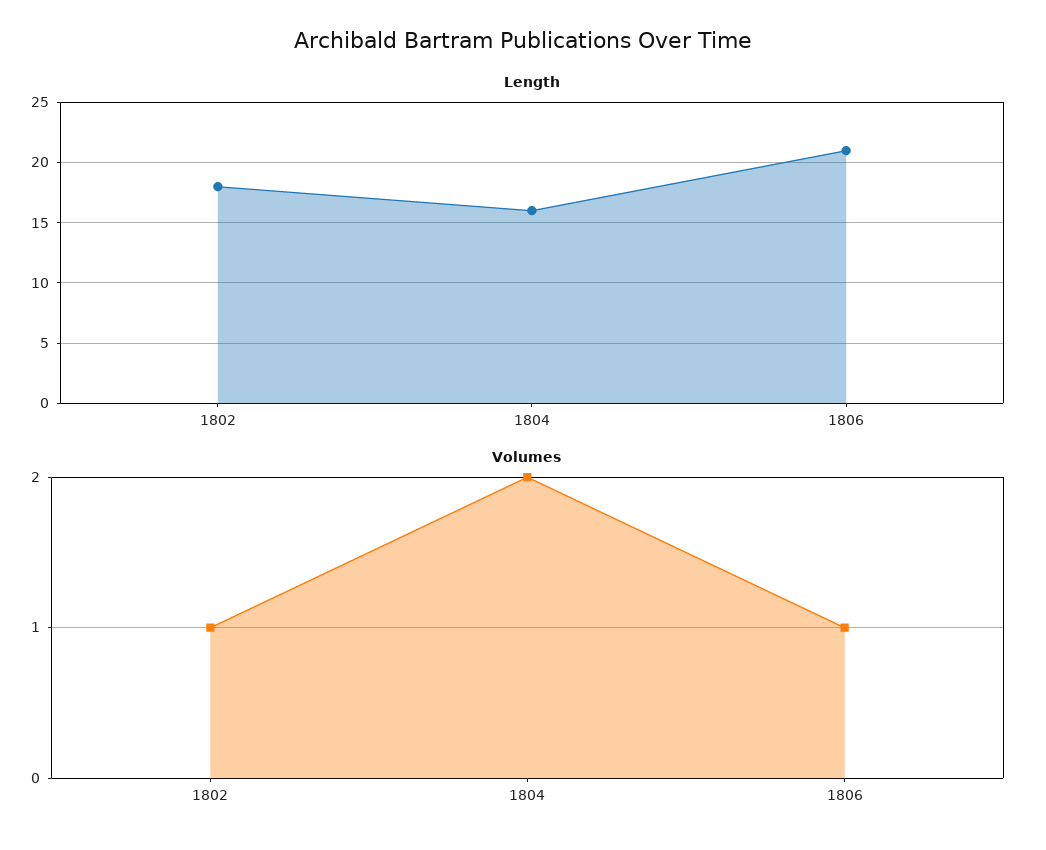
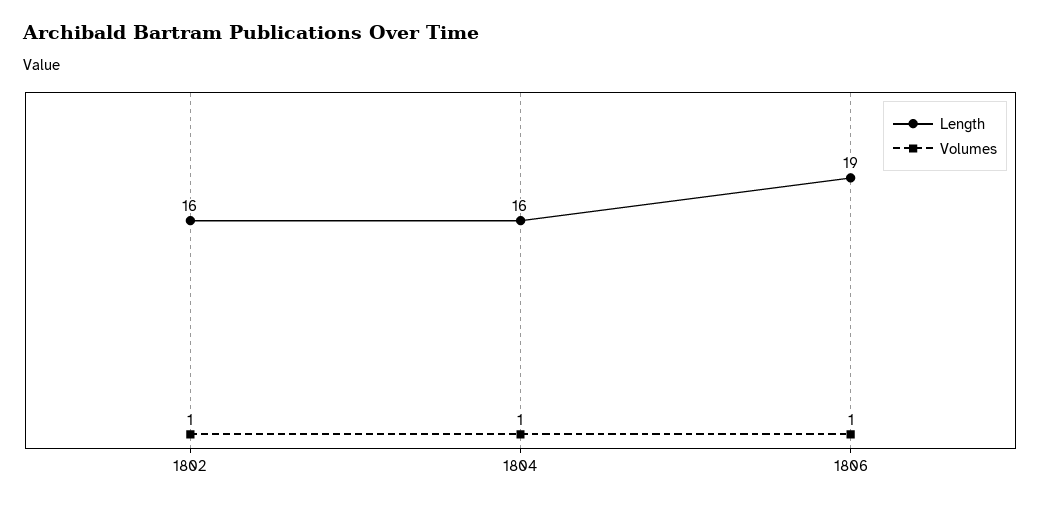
  {
    "Length": {
-     "1802": 18,
+     "1802": 16,
      "1804": 16,
-     "1806": 21
+     "1806": 19
    },
    "Volumes": {
      "1802": 1,
-     "1804": 2,
+     "1804": 1,
      "1806": 1
    }
  }

